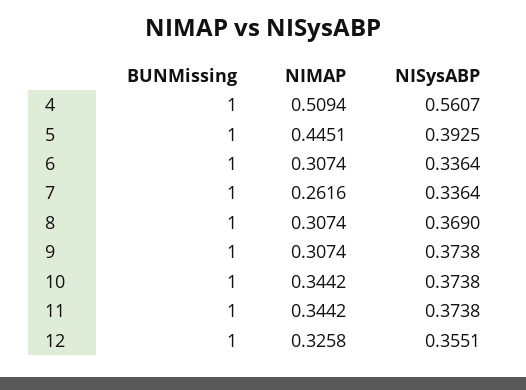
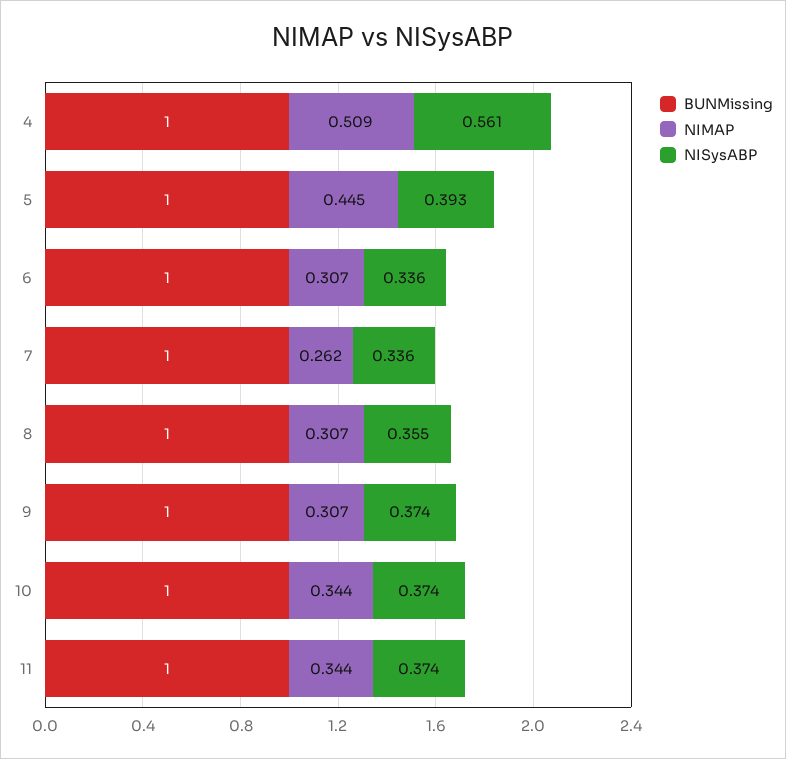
  {
    "BUNMissing": {
      "4": 1,
      "5": 1,
      "6": 1,
      "7": 1,
      "8": 1,
      "9": 1,
      "10": 1,
-     "11": 1,
+     "11": 1
-     "12": 1
    },
    "NIMAP": {
      "4": 0.5094,
      "5": 0.4451,
      "6": 0.3074,
      "7": 0.2616,
      "8": 0.3074,
      "9": 0.3074,
      "10": 0.3442,
-     "11": 0.3442,
+     "11": 0.3442
-     "12": 0.3258
    },
    "NISysABP": {
      "4": 0.5607,
      "5": 0.3925,
      "6": 0.3364,
      "7": 0.3364,
-     "8": 0.369,
+     "8": 0.355,
      "9": 0.3738,
      "10": 0.3738,
-     "11": 0.3738,
+     "11": 0.3738
-     "12": 0.3551
    }
  }

